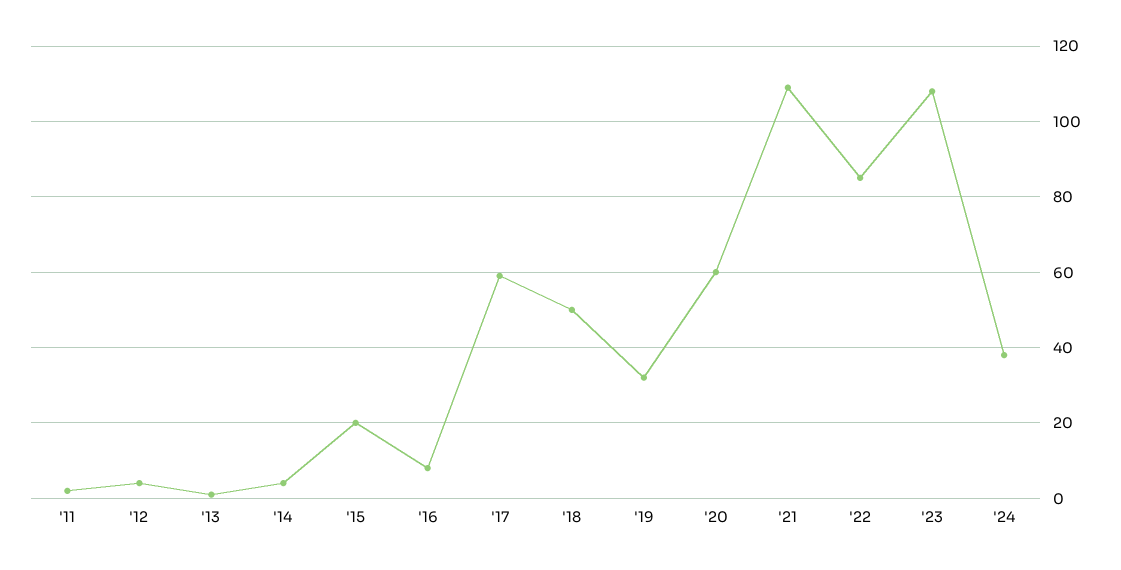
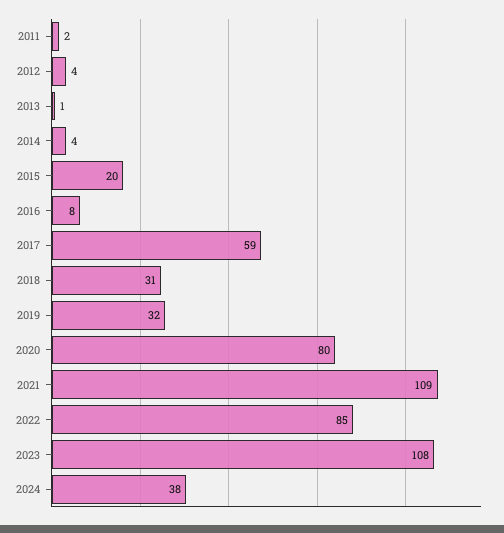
  {
    "'11": 2,
    "'12": 4,
    "'13": 1,
    "'14": 4,
    "'15": 20,
    "'16": 8,
    "'17": 59,
-   "'18": 50,
+   "'18": 31,
    "'19": 32,
-   "'20": 60,
+   "'20": 80,
    "'21": 109,
    "'22": 85,
    "'23": 108,
    "'24": 38
  }

